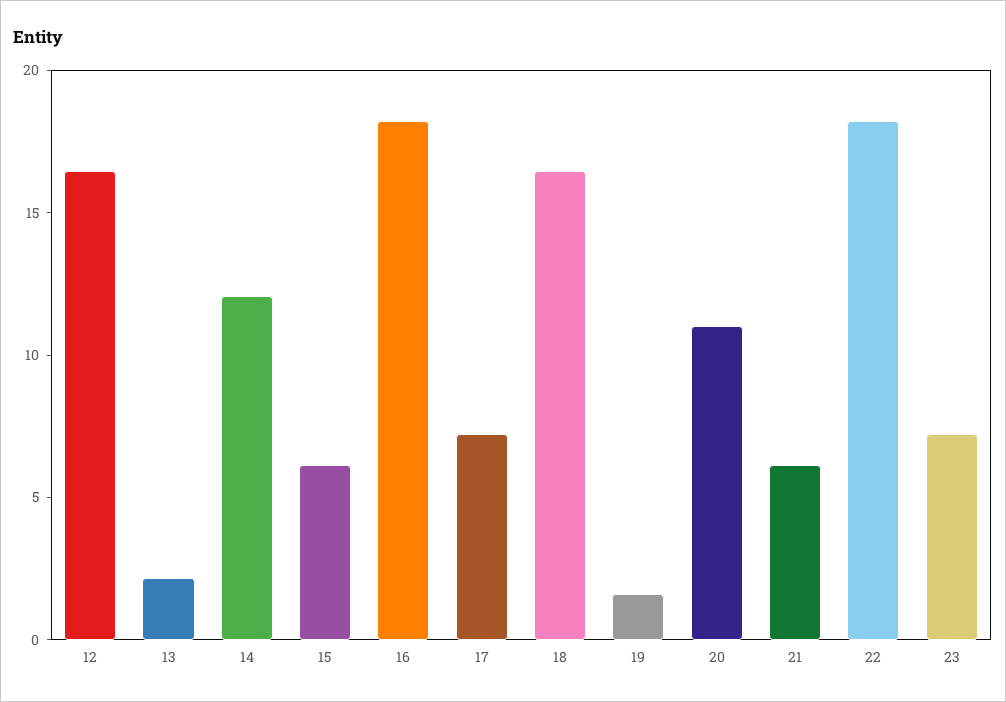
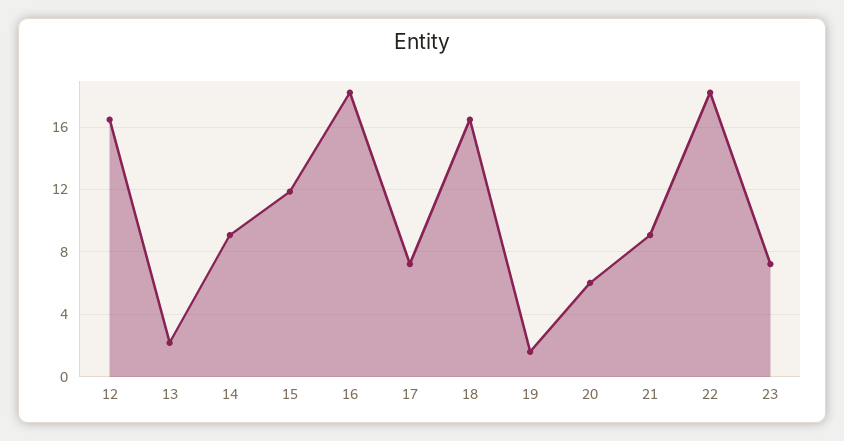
  {
    "12": 16.5,
    "13": 2,
-   "14": 12,
+   "14": 9,
-   "15": 6,
+   "15": 12,
    "16": 18,
    "17": 7,
    "18": 16.5,
    "19": 1.5,
-   "20": 11,
+   "20": 6,
-   "21": 6,
+   "21": 9,
    "22": 18,
    "23": 7
  }

